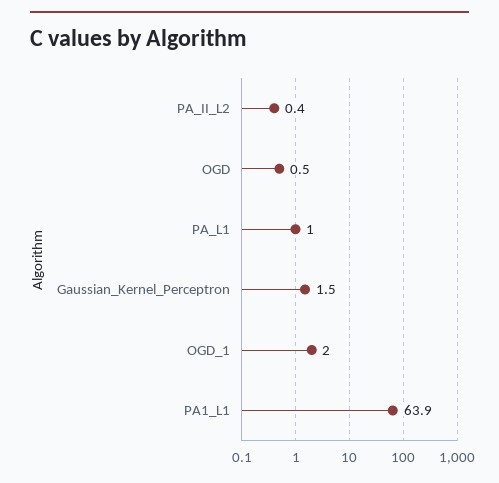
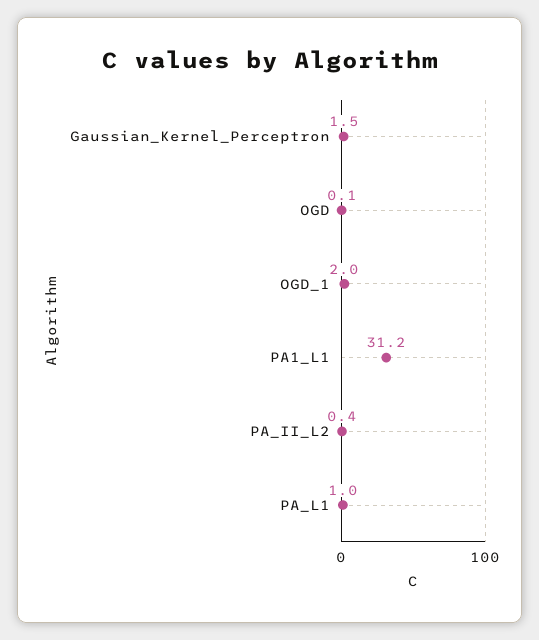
  {
    "PA_II_L2": 0.4,
-   "OGD": 0.5,
+   "OGD": 0.1,
    "PA_L1": 1,
    "Gaussian_Kernel_Perceptron": 1.5,
    "OGD_1": 2,
-   "PA1_L1": 63.9
+   "PA1_L1": 31.2
  }

